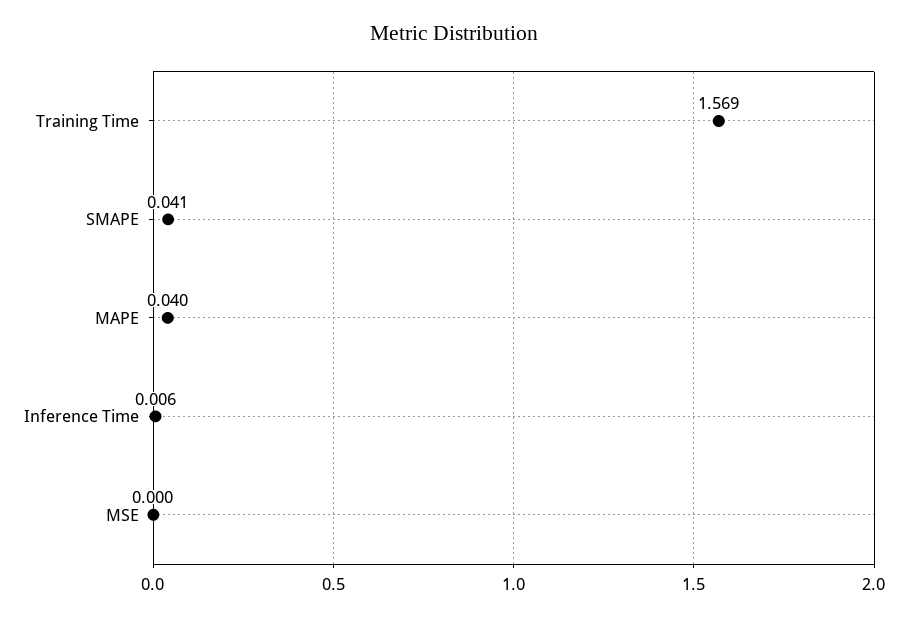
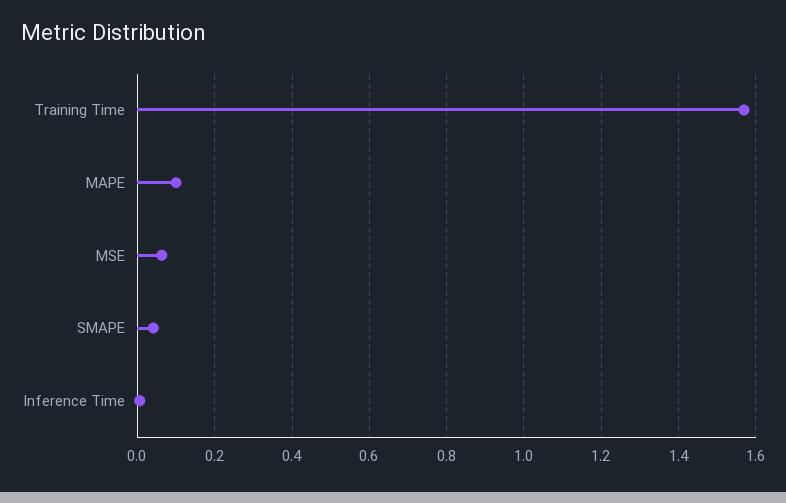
  {
    "Training Time": 1.569,
    "SMAPE": 0.041,
-   "MAPE": 0.04,
+   "MAPE": 0.1,
    "Inference Time": 0.006,
-   "MSE": 0
+   "MSE": 0.06
  }

